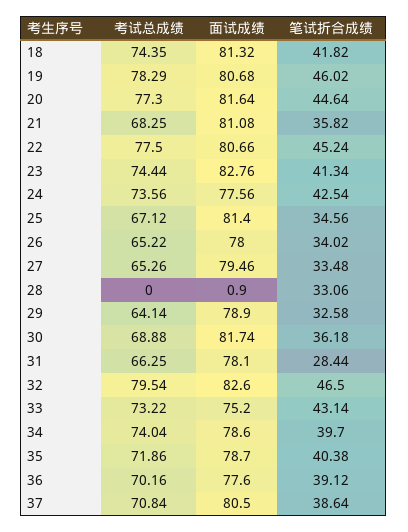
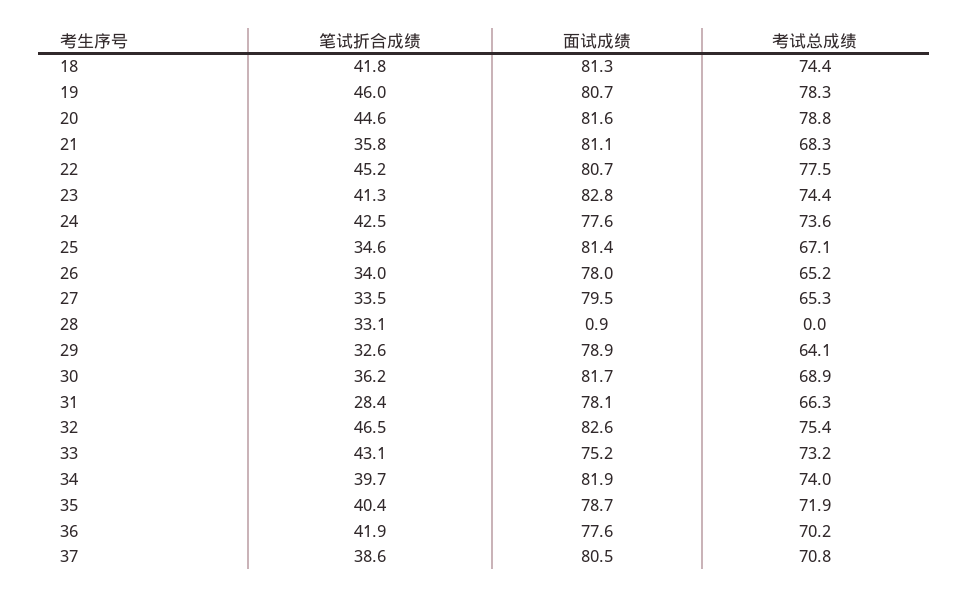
  {
    "考试总成绩": {
      "18": 74.35,
      "19": 78.29,
-     "20": 77.3,
+     "20": 78.8,
      "21": 68.25,
      "22": 77.5,
      "23": 74.44,
      "24": 73.56,
      "25": 67.12,
      "26": 65.22,
      "27": 65.26,
      "28": 0,
      "29": 64.14,
      "30": 68.88,
      "31": 66.25,
-     "32": 79.54,
+     "32": 75.4,
      "33": 73.22,
      "34": 74.04,
      "35": 71.86,
      "36": 70.16,
      "37": 70.84
    },
    "面试成绩": {
      "18": 81.32,
      "19": 80.68,
      "20": 81.64,
      "21": 81.08,
      "22": 80.66,
      "23": 82.76,
      "24": 77.56,
      "25": 81.4,
      "26": 78,
      "27": 79.46,
      "28": 0.9,
      "29": 78.9,
      "30": 81.74,
      "31": 78.1,
      "32": 82.6,
      "33": 75.2,
-     "34": 78.6,
+     "34": 81.9,
      "35": 78.7,
      "36": 77.6,
      "37": 80.5
    },
    "笔试折合成绩": {
      "18": 41.82,
      "19": 46.02,
      "20": 44.64,
      "21": 35.82,
      "22": 45.24,
      "23": 41.34,
      "24": 42.54,
      "25": 34.56,
      "26": 34.02,
      "27": 33.48,
      "28": 33.06,
      "29": 32.58,
      "30": 36.18,
      "31": 28.44,
      "32": 46.5,
      "33": 43.14,
      "34": 39.7,
      "35": 40.38,
-     "36": 39.12,
+     "36": 41.9,
      "37": 38.64
    }
  }

